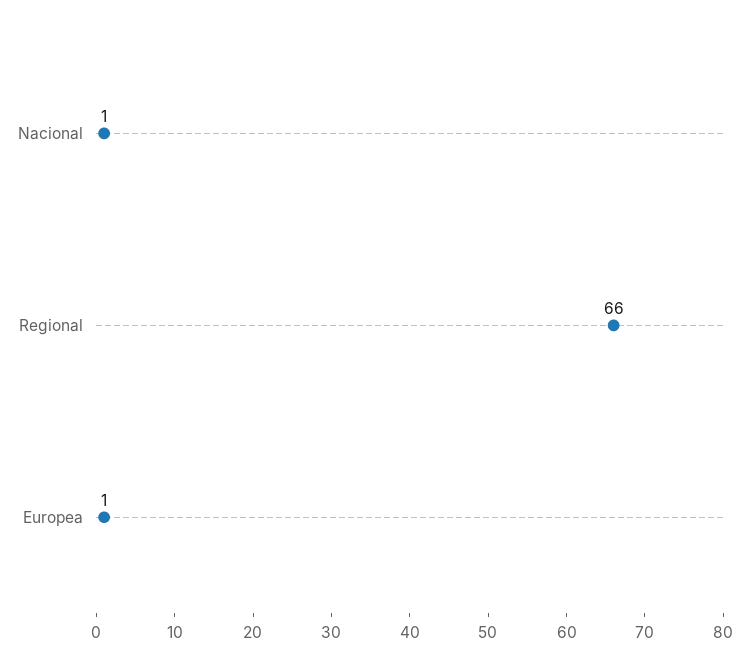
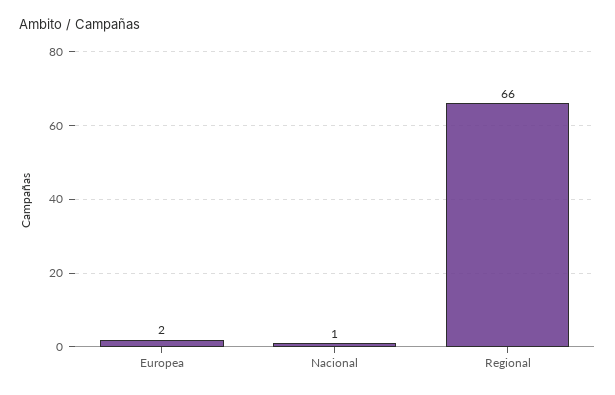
  {
    "Nacional": 1,
    "Regional": 66,
-   "Europea": 1
+   "Europea": 2
  }

